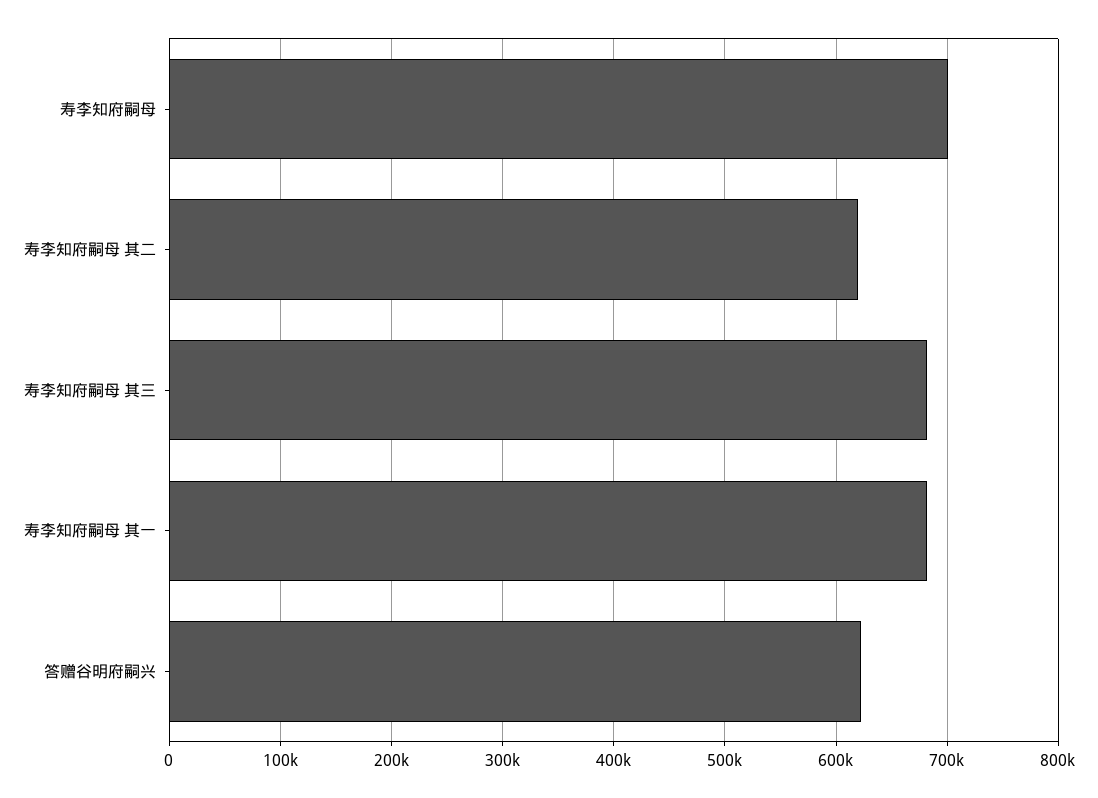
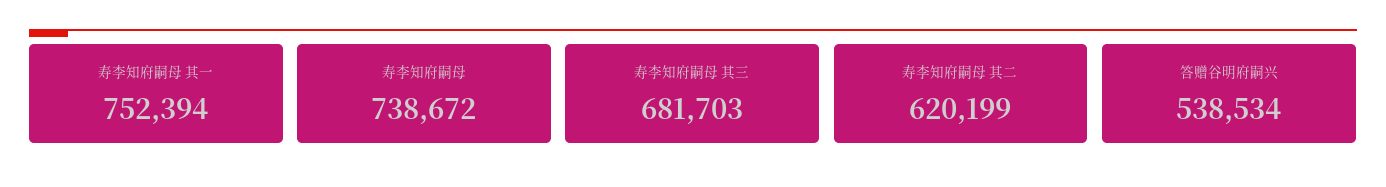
  {
-   "寿李知府嗣母": 700000,
+   "寿李知府嗣母": 738672,
    "寿李知府嗣母 其二": 620199,
    "寿李知府嗣母 其三": 681703,
-   "寿李知府嗣母 其一": 680000,
+   "寿李知府嗣母 其一": 752394,
-   "答赠谷明府嗣兴": 620000
+   "答赠谷明府嗣兴": 538534
  }

